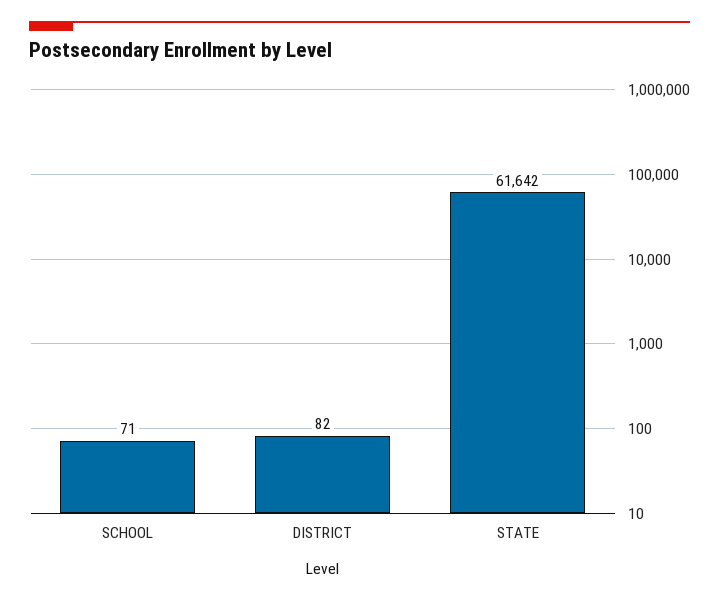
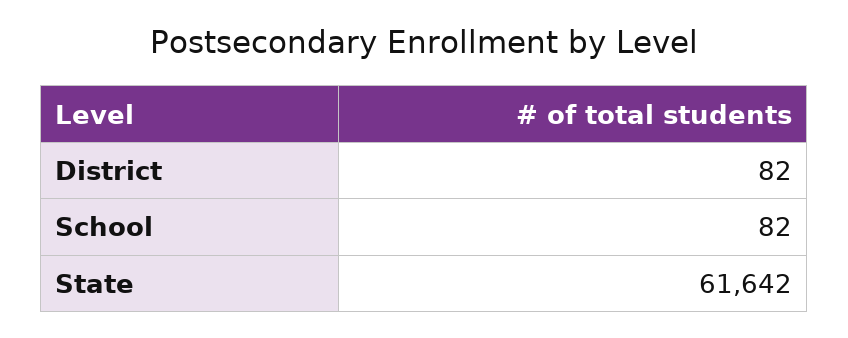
  {
-   "SCHOOL": 71,
+   "SCHOOL": 82,
    "DISTRICT": 82,
    "STATE": 61642
  }

